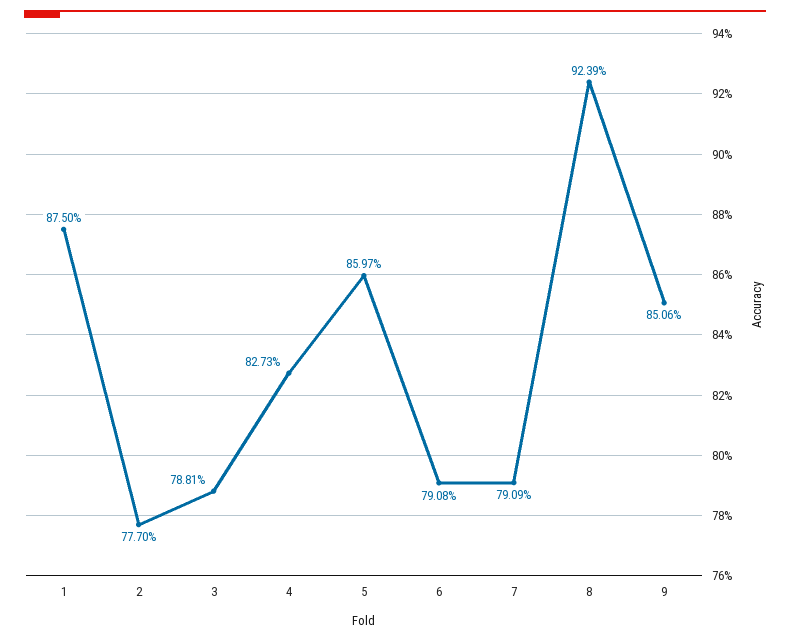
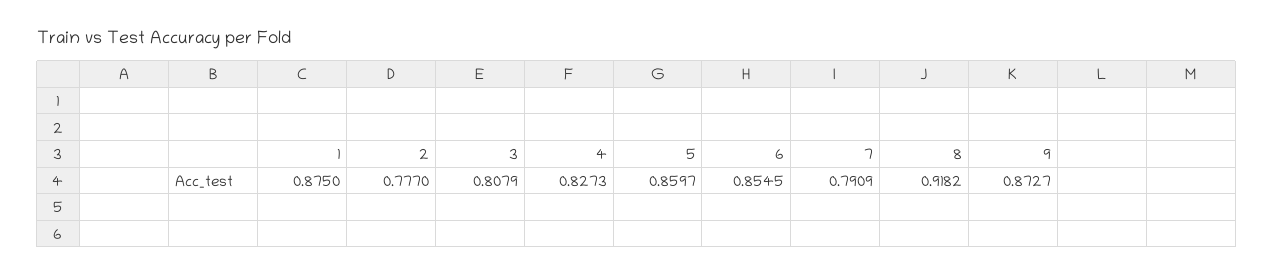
  {
    "1": 0.875,
    "2": 0.777,
-   "3": 0.7881,
+   "3": 0.8079,
    "4": 0.8273,
    "5": 0.8597,
-   "6": 0.7908,
+   "6": 0.8545,
    "7": 0.7909,
-   "8": 0.9239,
+   "8": 0.9182,
-   "9": 0.8506
+   "9": 0.8727
  }

